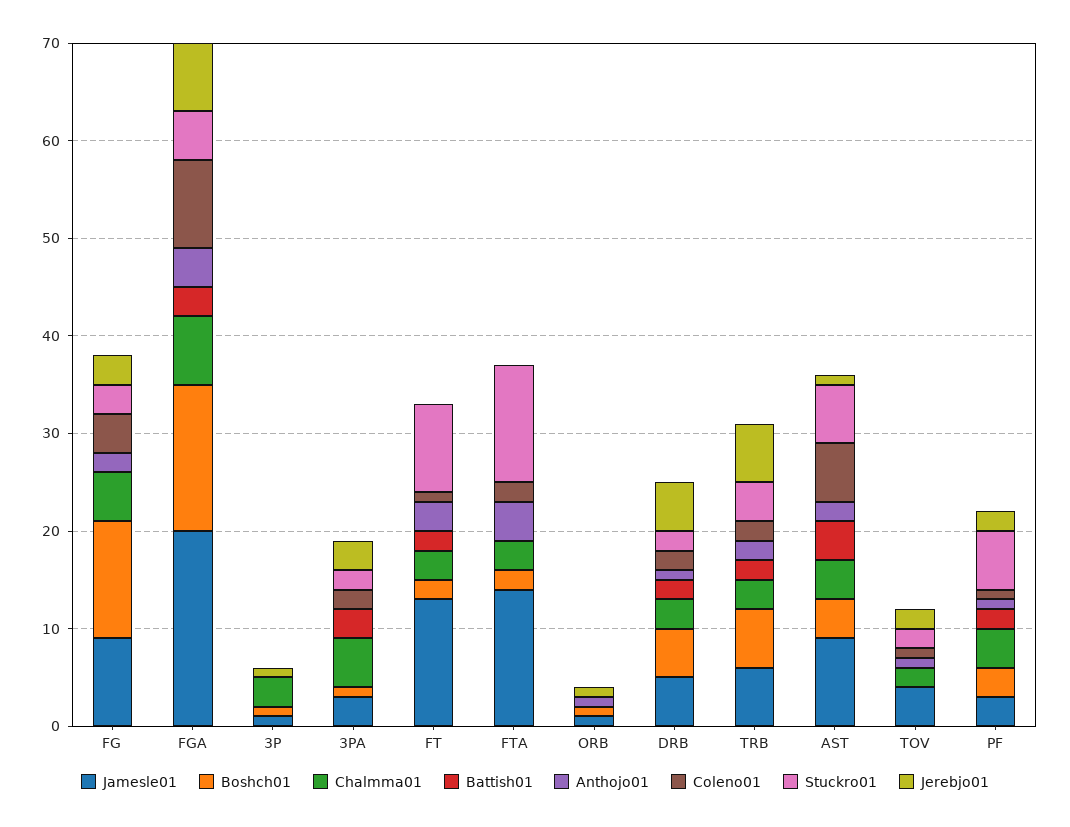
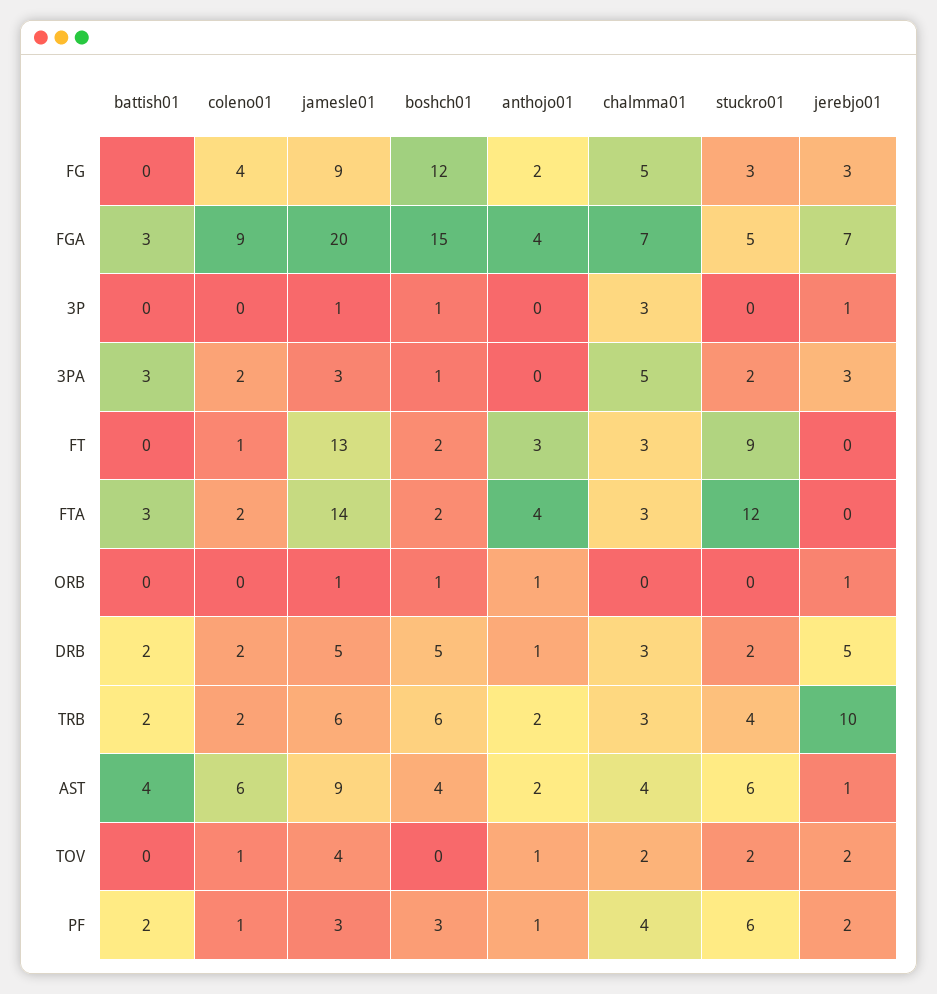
  {
    "Jamesle01": {
      "FG": 9,
      "FGA": 20,
      "3P": 1,
      "3PA": 3,
      "FT": 13,
      "FTA": 14,
      "ORB": 1,
      "DRB": 5,
      "TRB": 6,
      "AST": 9,
      "TOV": 4,
      "PF": 3
    },
    "Boshch01": {
      "FG": 12,
      "FGA": 15,
      "3P": 1,
      "3PA": 1,
      "FT": 2,
      "FTA": 2,
      "ORB": 1,
      "DRB": 5,
      "TRB": 6,
      "AST": 4,
      "TOV": 0,
      "PF": 3
    },
    "Chalmma01": {
      "FG": 5,
      "FGA": 7,
      "3P": 3,
      "3PA": 5,
      "FT": 3,
      "FTA": 3,
      "ORB": 0,
      "DRB": 3,
      "TRB": 3,
      "AST": 4,
      "TOV": 2,
      "PF": 4
    },
    "Battish01": {
      "FG": 0,
      "FGA": 3,
      "3P": 0,
      "3PA": 3,
-     "FT": 2,
+     "FT": 0,
-     "FTA": 0,
+     "FTA": 3,
      "ORB": 0,
      "DRB": 2,
      "TRB": 2,
      "AST": 4,
      "TOV": 0,
      "PF": 2
    },
    "Anthojo01": {
      "FG": 2,
      "FGA": 4,
      "3P": 0,
      "3PA": 0,
      "FT": 3,
      "FTA": 4,
      "ORB": 1,
      "DRB": 1,
      "TRB": 2,
      "AST": 2,
      "TOV": 1,
      "PF": 1
    },
    "Coleno01": {
      "FG": 4,
      "FGA": 9,
      "3P": 0,
      "3PA": 2,
      "FT": 1,
      "FTA": 2,
      "ORB": 0,
      "DRB": 2,
      "TRB": 2,
      "AST": 6,
      "TOV": 1,
      "PF": 1
    },
    "Stuckro01": {
      "FG": 3,
      "FGA": 5,
      "3P": 0,
      "3PA": 2,
      "FT": 9,
      "FTA": 12,
      "ORB": 0,
      "DRB": 2,
      "TRB": 4,
      "AST": 6,
      "TOV": 2,
      "PF": 6
    },
    "Jerebjo01": {
      "FG": 3,
      "FGA": 7,
      "3P": 1,
      "3PA": 3,
      "FT": 0,
      "FTA": 0,
      "ORB": 1,
      "DRB": 5,
-     "TRB": 6,
+     "TRB": 10,
      "AST": 1,
      "TOV": 2,
      "PF": 2
    }
  }

